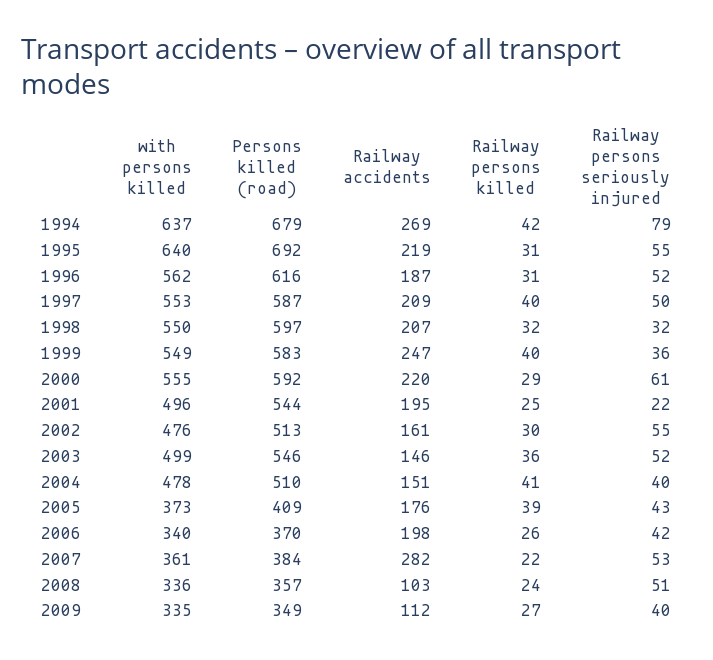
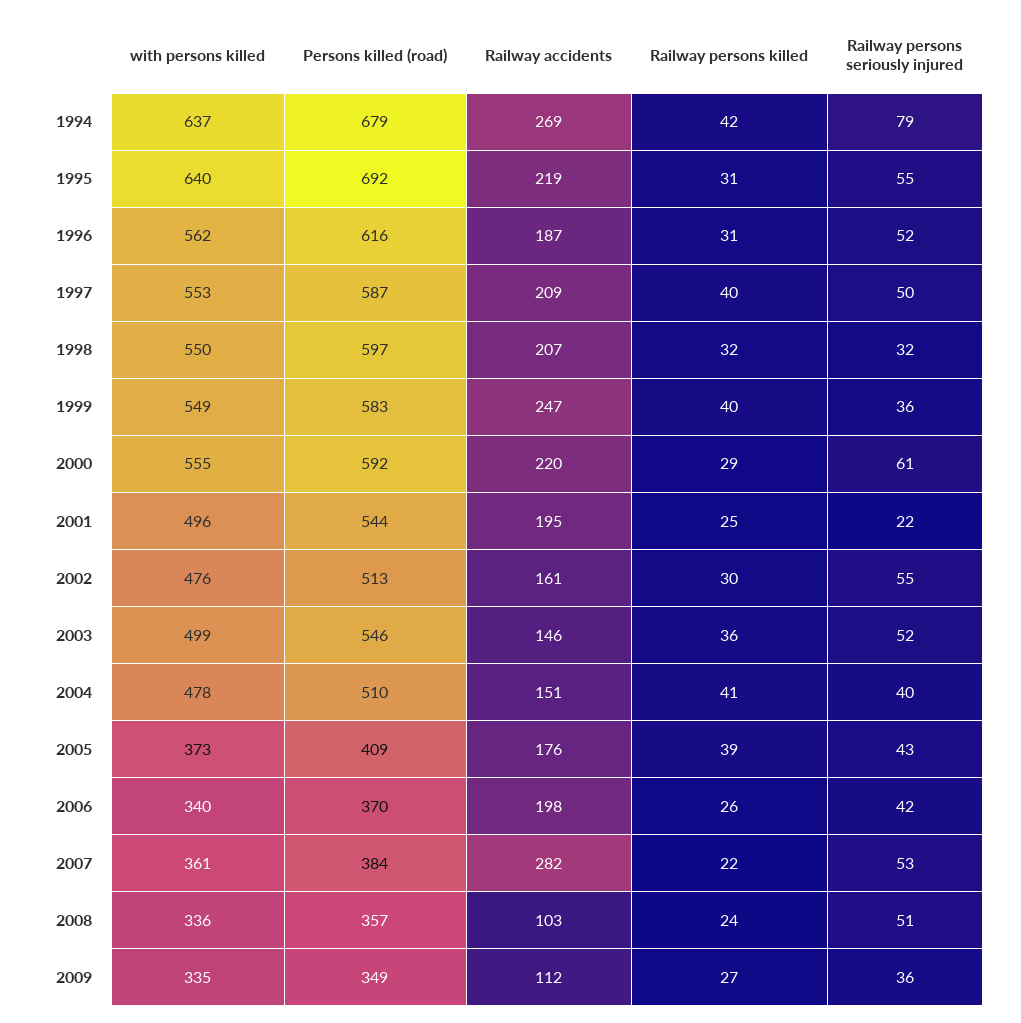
  {
    "with persons killed": {
      "1994": 637,
      "1995": 640,
      "1996": 562,
      "1997": 553,
      "1998": 550,
      "1999": 549,
      "2000": 555,
      "2001": 496,
      "2002": 476,
      "2003": 499,
      "2004": 478,
      "2005": 373,
      "2006": 340,
      "2007": 361,
      "2008": 336,
      "2009": 335
    },
    "Persons killed (road)": {
      "1994": 679,
      "1995": 692,
      "1996": 616,
      "1997": 587,
      "1998": 597,
      "1999": 583,
      "2000": 592,
      "2001": 544,
      "2002": 513,
      "2003": 546,
      "2004": 510,
      "2005": 409,
      "2006": 370,
      "2007": 384,
      "2008": 357,
      "2009": 349
    },
    "Railway accidents": {
      "1994": 269,
      "1995": 219,
      "1996": 187,
      "1997": 209,
      "1998": 207,
      "1999": 247,
      "2000": 220,
      "2001": 195,
      "2002": 161,
      "2003": 146,
      "2004": 151,
      "2005": 176,
      "2006": 198,
      "2007": 282,
      "2008": 103,
      "2009": 112
    },
    "Railway persons killed": {
      "1994": 42,
      "1995": 31,
      "1996": 31,
      "1997": 40,
      "1998": 32,
      "1999": 40,
      "2000": 29,
      "2001": 25,
      "2002": 30,
      "2003": 36,
      "2004": 41,
      "2005": 39,
      "2006": 26,
      "2007": 22,
      "2008": 24,
      "2009": 27
    },
    "Railway persons seriously injured": {
      "1994": 79,
      "1995": 55,
      "1996": 52,
      "1997": 50,
      "1998": 32,
      "1999": 36,
      "2000": 61,
      "2001": 22,
      "2002": 55,
      "2003": 52,
      "2004": 40,
      "2005": 43,
      "2006": 42,
      "2007": 53,
      "2008": 51,
-     "2009": 40
+     "2009": 36
    }
  }

